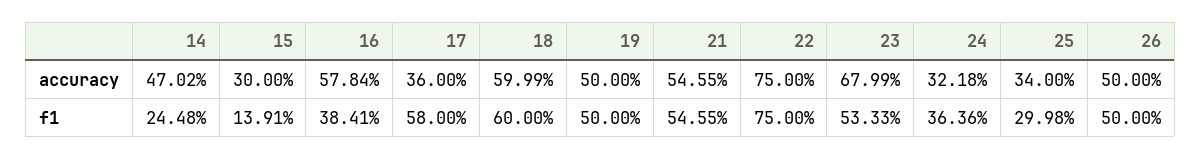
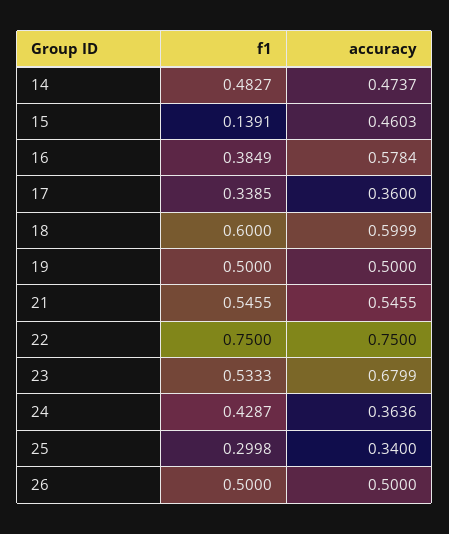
  {
    "14": {
-     "accuracy": 0.4702,
+     "accuracy": 0.4737,
-     "f1": 0.2448
+     "f1": 0.4827
    },
    "15": {
-     "accuracy": 0.3,
+     "accuracy": 0.4603,
      "f1": 0.1391
    },
    "16": {
      "accuracy": 0.5784,
-     "f1": 0.3841
+     "f1": 0.3849
    },
    "17": {
      "accuracy": 0.36,
-     "f1": 0.58
+     "f1": 0.3385
    },
    "18": {
      "accuracy": 0.5999,
      "f1": 0.6
    },
    "19": {
      "accuracy": 0.5,
      "f1": 0.5
    },
    "21": {
      "accuracy": 0.5455,
      "f1": 0.5455
    },
    "22": {
      "accuracy": 0.75,
      "f1": 0.75
    },
    "23": {
      "accuracy": 0.6799,
      "f1": 0.5333
    },
    "24": {
-     "accuracy": 0.3218,
+     "accuracy": 0.3636,
-     "f1": 0.3636
+     "f1": 0.4287
    },
    "25": {
      "accuracy": 0.34,
      "f1": 0.2998
    },
    "26": {
      "accuracy": 0.5,
      "f1": 0.5
    }
  }

